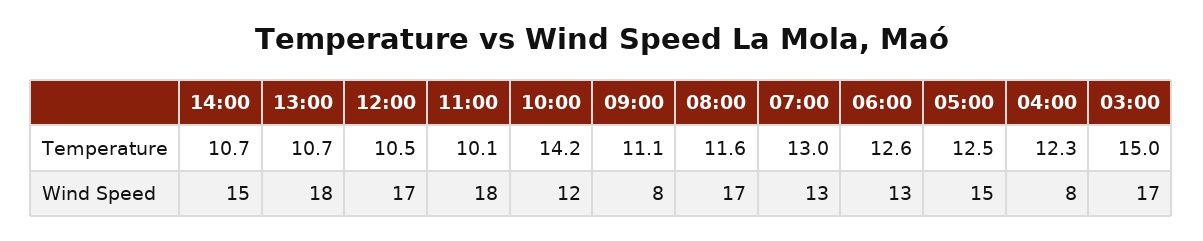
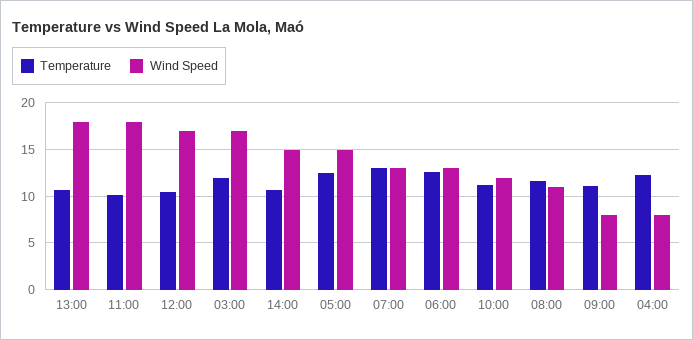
  {
    "Temperature": {
      "14:00": 10.7,
      "13:00": 10.7,
      "12:00": 10.5,
      "11:00": 10.1,
-     "10:00": 14.2,
+     "10:00": 11,
      "09:00": 11.1,
      "08:00": 11.6,
      "07:00": 13,
      "06:00": 12.6,
      "05:00": 12.5,
      "04:00": 12.3,
-     "03:00": 15
+     "03:00": 12
    },
    "Wind Speed": {
      "14:00": 15,
      "13:00": 18,
      "12:00": 17,
      "11:00": 18,
      "10:00": 12,
      "09:00": 8,
-     "08:00": 17,
+     "08:00": 11,
      "07:00": 13,
      "06:00": 13,
      "05:00": 15,
      "04:00": 8,
      "03:00": 17
    }
  }

